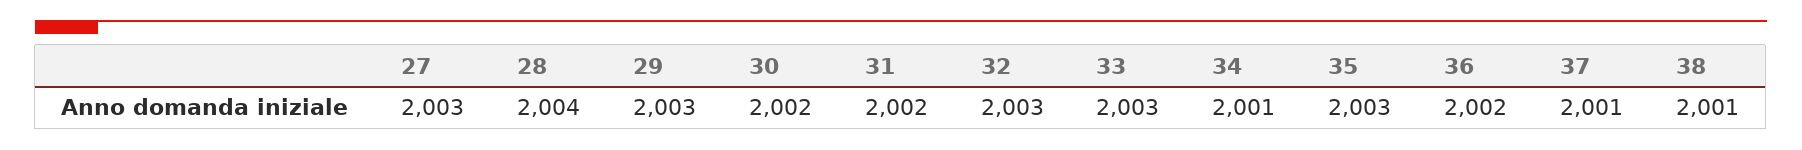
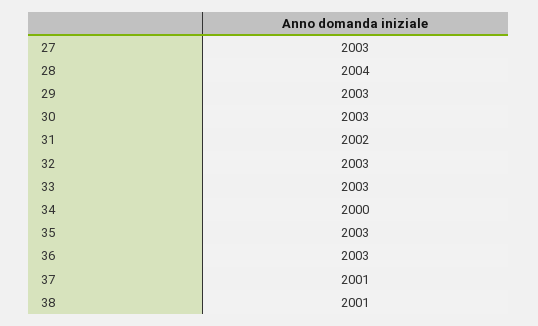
  {
    "27": 2003,
    "28": 2004,
    "29": 2003,
-   "30": 2002,
+   "30": 2003,
    "31": 2002,
    "32": 2003,
    "33": 2003,
-   "34": 2001,
+   "34": 2000,
    "35": 2003,
-   "36": 2002,
+   "36": 2003,
    "37": 2001,
    "38": 2001
  }

